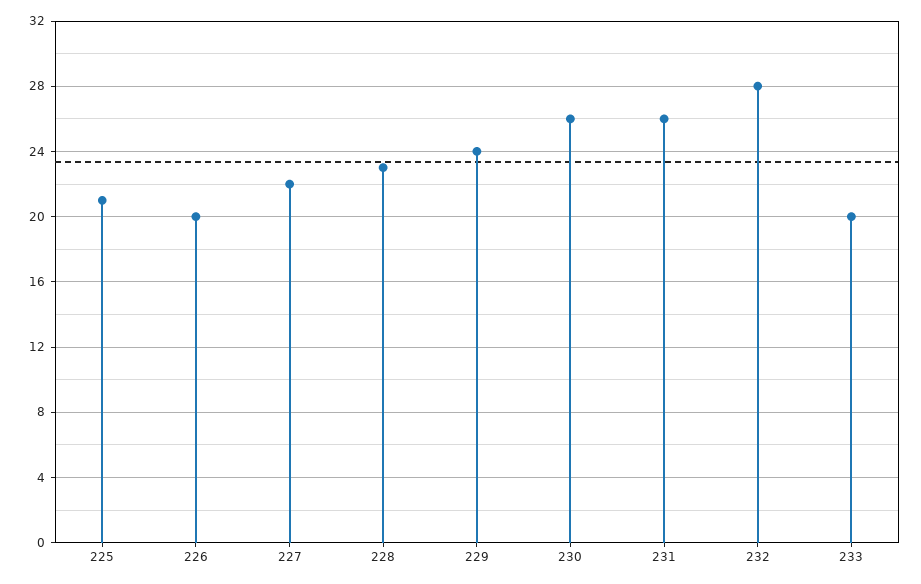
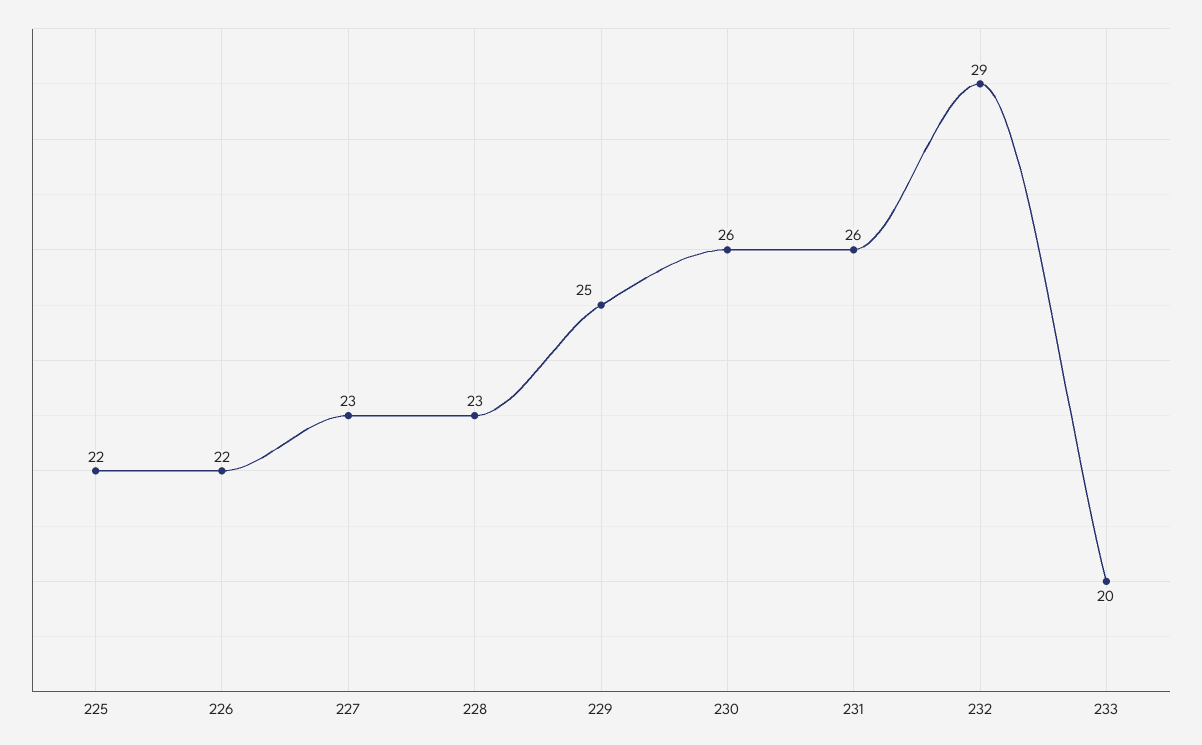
  {
-   "225": 21,
+   "225": 22,
-   "226": 20,
+   "226": 22,
-   "227": 22,
+   "227": 23,
    "228": 23,
-   "229": 24,
+   "229": 25,
    "230": 26,
    "231": 26,
-   "232": 28,
+   "232": 29,
    "233": 20
  }

